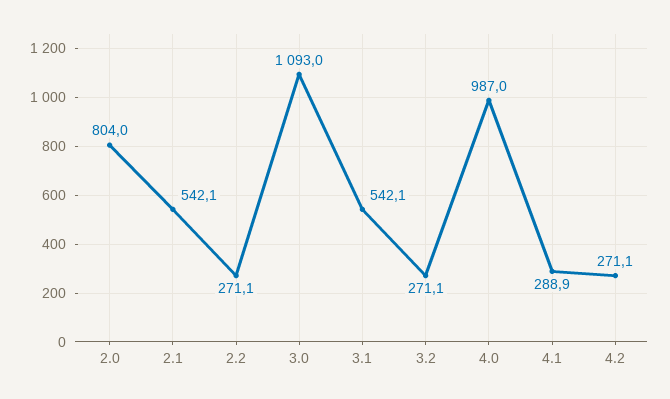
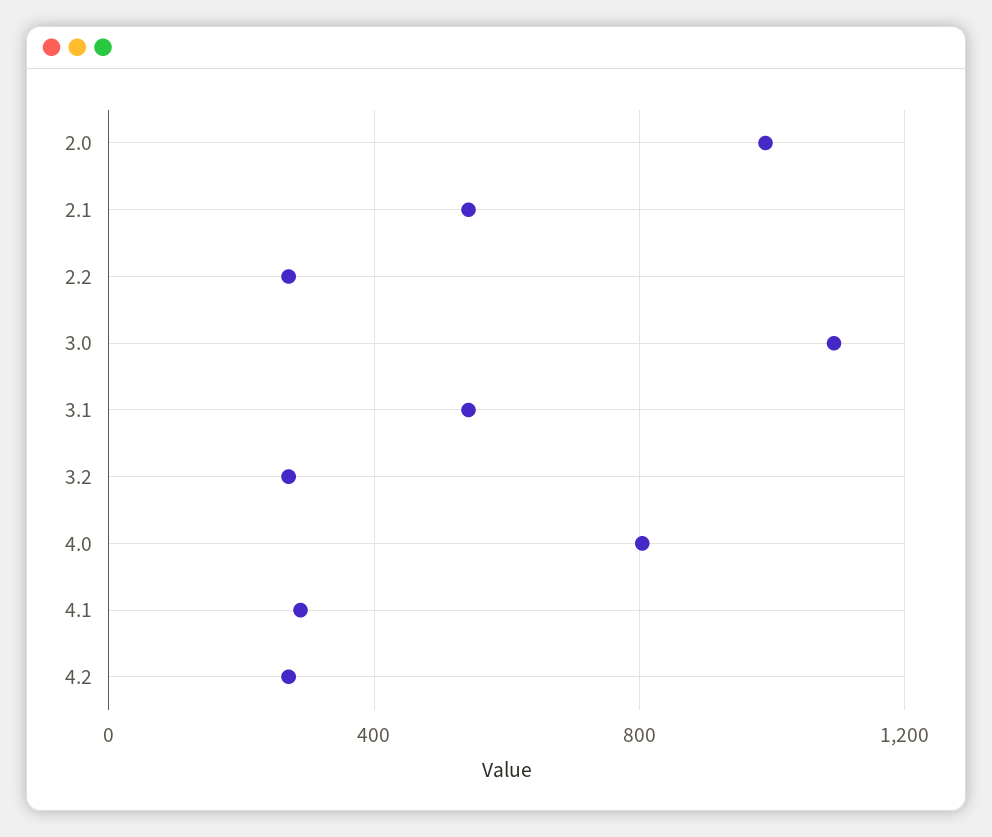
  {
-   "2.0": 804,
+   "2.0": 1000,
    "2.1": 542.1,
    "2.2": 271.1,
    "3.0": 1093,
    "3.1": 542.1,
    "3.2": 271.1,
-   "4.0": 987,
+   "4.0": 800,
    "4.1": 288.9,
    "4.2": 271.1
  }

